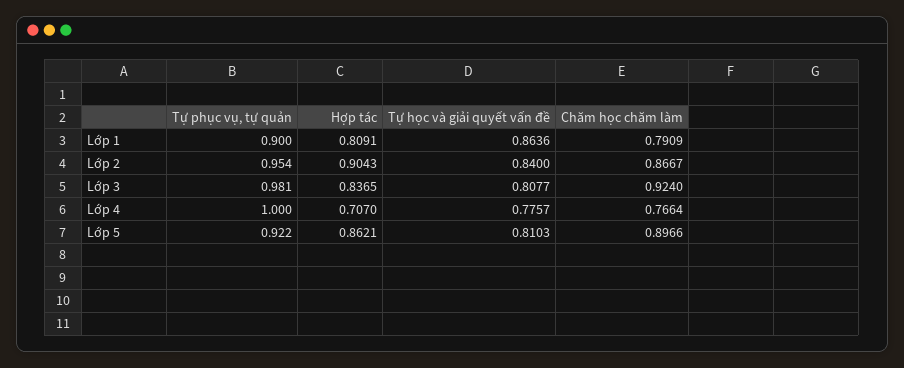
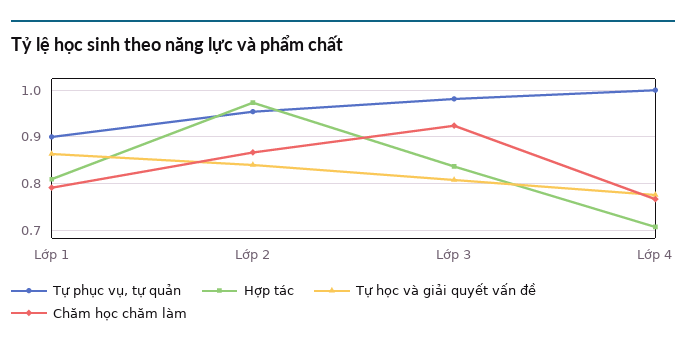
  {
    "Tự phục vụ, tự quản": {
      "Lớp 1": 0.9,
      "Lớp 2": 0.954,
      "Lớp 3": 0.981,
-     "Lớp 4": 1,
+     "Lớp 4": 1
-     "Lớp 5": 0.922
    },
    "Hợp tác": {
      "Lớp 1": 0.8091,
-     "Lớp 2": 0.9043,
+     "Lớp 2": 0.98,
      "Lớp 3": 0.8365,
-     "Lớp 4": 0.707,
+     "Lớp 4": 0.707
-     "Lớp 5": 0.8621
    },
    "Tự học và giải quyết vấn đề": {
      "Lớp 1": 0.8636,
      "Lớp 2": 0.84,
      "Lớp 3": 0.8077,
-     "Lớp 4": 0.7757,
+     "Lớp 4": 0.7757
-     "Lớp 5": 0.8103
    },
    "Chăm học chăm làm": {
      "Lớp 1": 0.7909,
      "Lớp 2": 0.8667,
      "Lớp 3": 0.924,
-     "Lớp 4": 0.7664,
+     "Lớp 4": 0.7664
-     "Lớp 5": 0.8966
    }
  }

